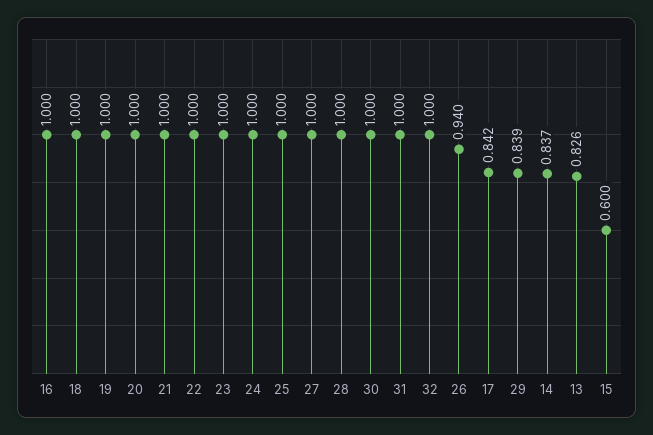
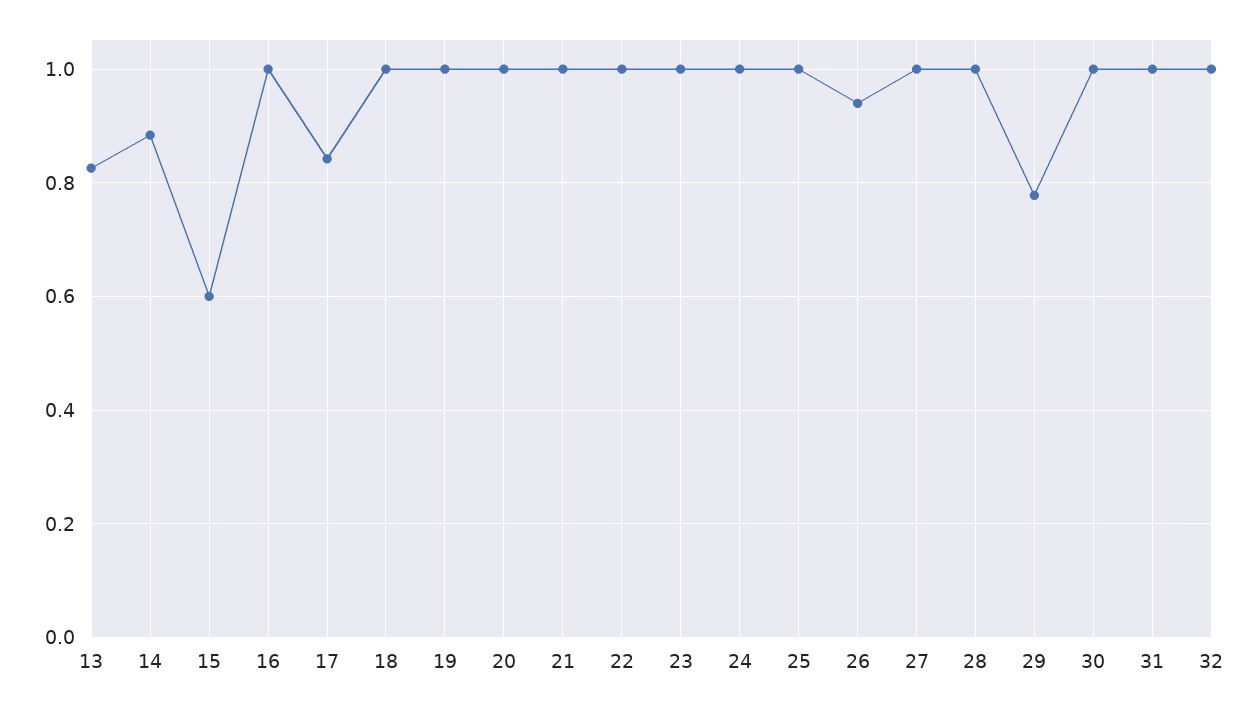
  {
    "16": 1,
    "18": 1,
    "19": 1,
    "20": 1,
    "21": 1,
    "22": 1,
    "23": 1,
    "24": 1,
    "25": 1,
    "27": 1,
    "28": 1,
    "30": 1,
    "31": 1,
    "32": 1,
    "26": 0.94,
    "17": 0.842,
-   "29": 0.839,
+   "29": 0.78,
-   "14": 0.837,
+   "14": 0.88,
    "13": 0.826,
    "15": 0.6
  }

